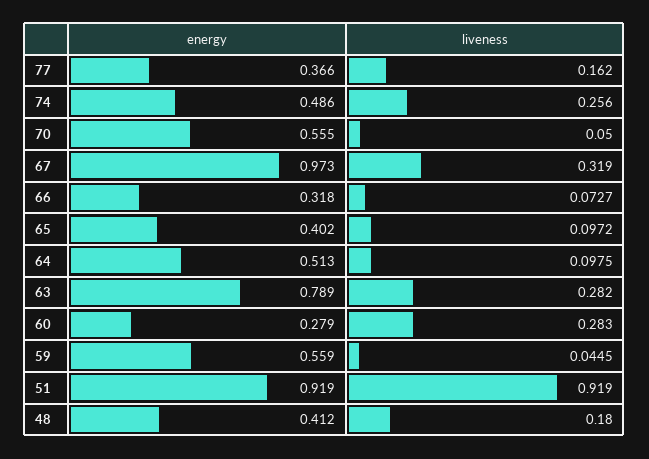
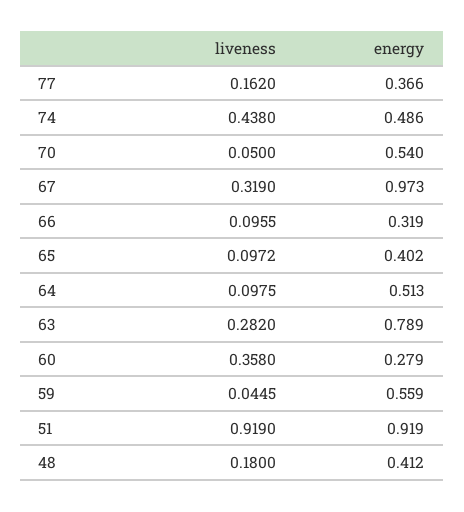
  {
    "energy": {
      "77": 0.366,
      "74": 0.486,
-     "70": 0.555,
+     "70": 0.54,
      "67": 0.973,
-     "66": 0.318,
+     "66": 0.319,
      "65": 0.402,
      "64": 0.513,
      "63": 0.789,
      "60": 0.279,
      "59": 0.559,
      "51": 0.919,
      "48": 0.412
    },
    "liveness": {
      "77": 0.162,
-     "74": 0.256,
+     "74": 0.438,
      "70": 0.05,
      "67": 0.319,
-     "66": 0.0727,
+     "66": 0.0955,
      "65": 0.0972,
      "64": 0.0975,
      "63": 0.282,
-     "60": 0.283,
+     "60": 0.358,
      "59": 0.0445,
      "51": 0.919,
      "48": 0.18
    }
  }

